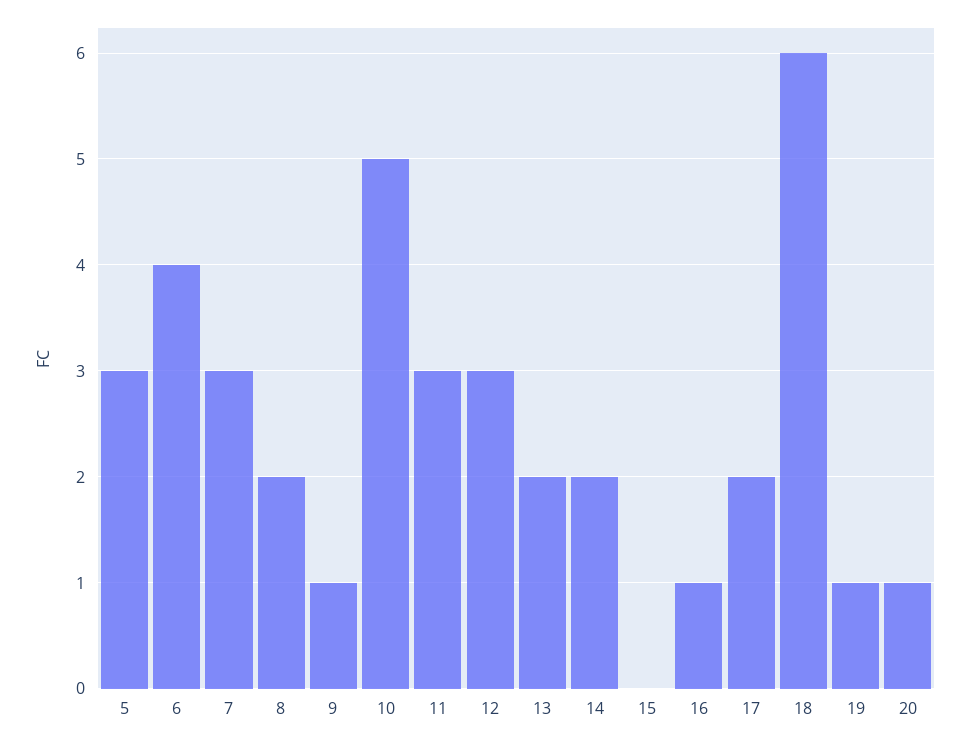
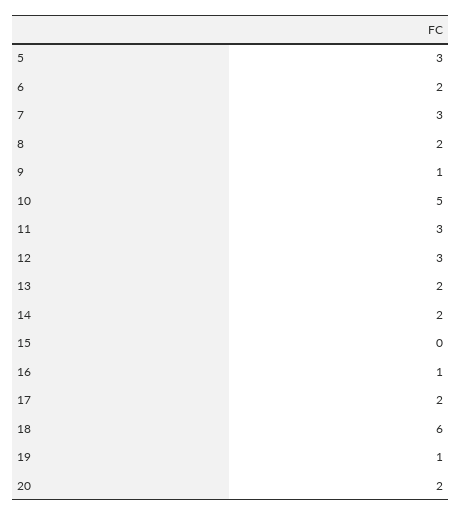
  {
    "5": 3,
-   "6": 4,
+   "6": 2,
    "7": 3,
    "8": 2,
    "9": 1,
    "10": 5,
    "11": 3,
    "12": 3,
    "13": 2,
    "14": 2,
    "15": 0,
    "16": 1,
    "17": 2,
    "18": 6,
    "19": 1,
-   "20": 1
+   "20": 2
  }

